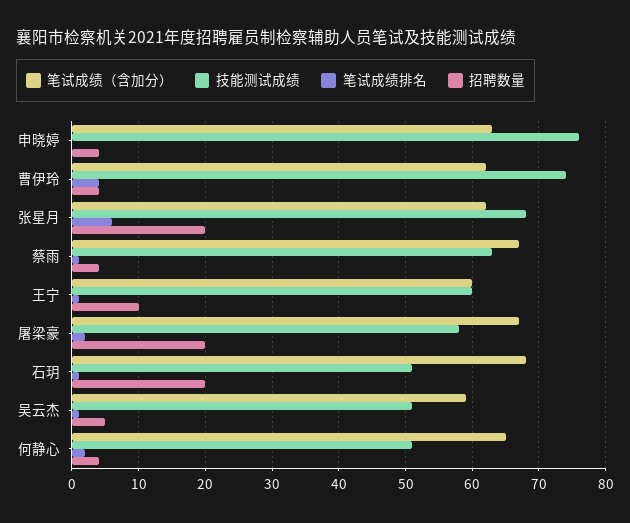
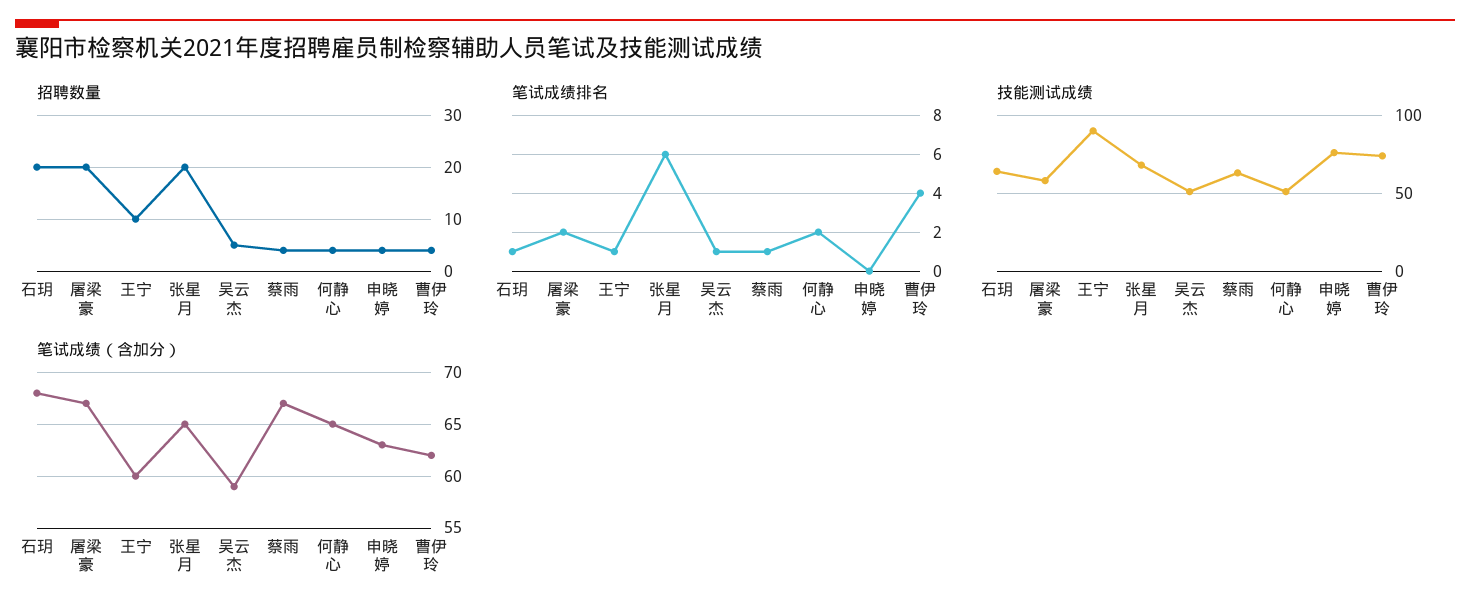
  {
    "笔试成绩（含加分）": {
      "申晓婷": 63,
      "曹伊玲": 62,
-     "张星月": 62,
+     "张星月": 65,
      "蔡雨": 67,
      "王宁": 60,
      "屠梁豪": 67,
      "石玥": 68,
      "吴云杰": 59,
      "何静心": 65
    },
    "技能测试成绩": {
      "申晓婷": 76,
      "曹伊玲": 74,
      "张星月": 68,
      "蔡雨": 63,
-     "王宁": 60,
+     "王宁": 90,
      "屠梁豪": 58,
-     "石玥": 51,
+     "石玥": 65,
      "吴云杰": 51,
      "何静心": 51
    },
    "笔试成绩排名": {
      "申晓婷": 0,
      "曹伊玲": 4,
      "张星月": 6,
      "蔡雨": 1,
      "王宁": 1,
      "屠梁豪": 2,
      "石玥": 1,
      "吴云杰": 1,
      "何静心": 2
    },
    "招聘数量": {
      "申晓婷": 4,
      "曹伊玲": 4,
      "张星月": 20,
      "蔡雨": 4,
      "王宁": 10,
      "屠梁豪": 20,
      "石玥": 20,
      "吴云杰": 5,
      "何静心": 4
    }
  }

